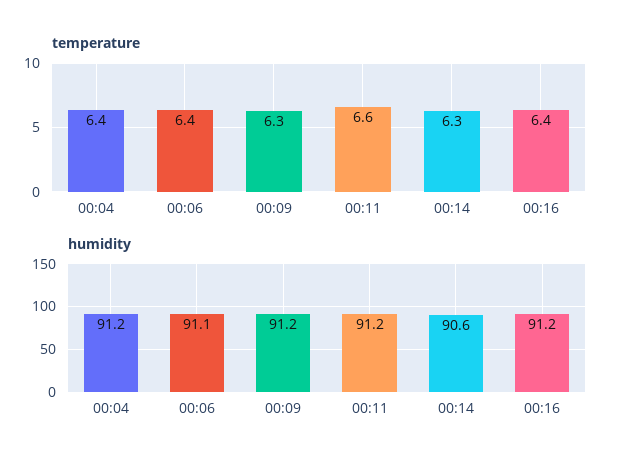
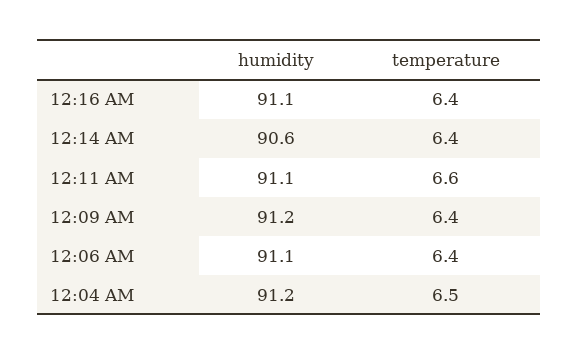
  {
    "temperature": {
-     "00:04": 6.4,
+     "00:04": 6.5,
      "00:06": 6.4,
-     "00:09": 6.3,
+     "00:09": 6.4,
      "00:11": 6.6,
-     "00:14": 6.3,
+     "00:14": 6.4,
      "00:16": 6.4
    },
    "humidity": {
      "00:04": 91.2,
      "00:06": 91.1,
      "00:09": 91.2,
-     "00:11": 91.2,
+     "00:11": 91.1,
      "00:14": 90.6,
-     "00:16": 91.2
+     "00:16": 91.1
    }
  }

